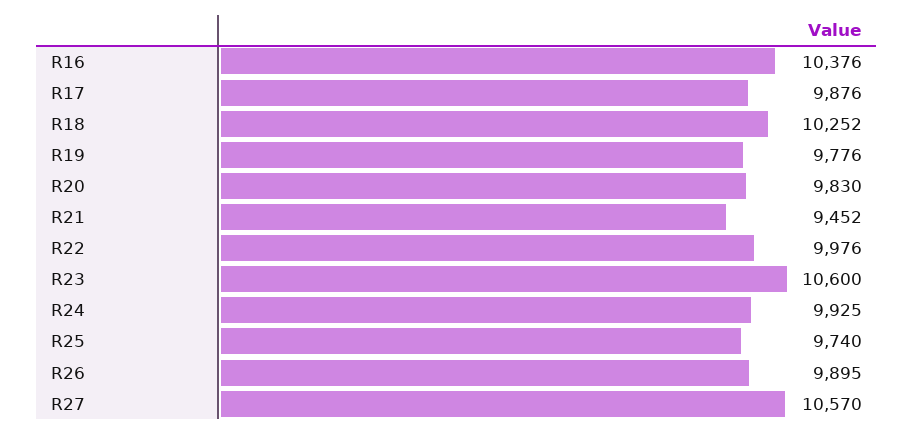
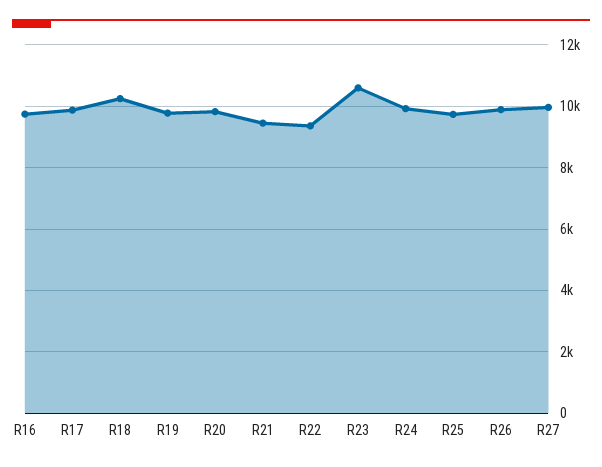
  {
-   "R16": 10376,
+   "R16": 9800,
    "R17": 9876,
    "R18": 10252,
    "R19": 9776,
    "R20": 9830,
    "R21": 9452,
-   "R22": 9976,
+   "R22": 9400,
    "R23": 10600,
    "R24": 9925,
    "R25": 9740,
    "R26": 9895,
-   "R27": 10570
+   "R27": 10000
  }

